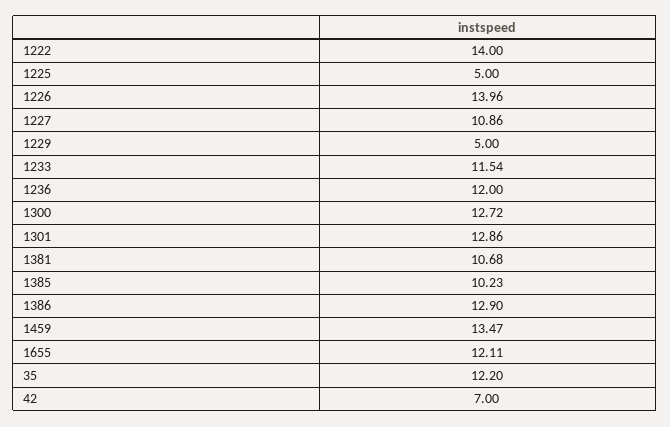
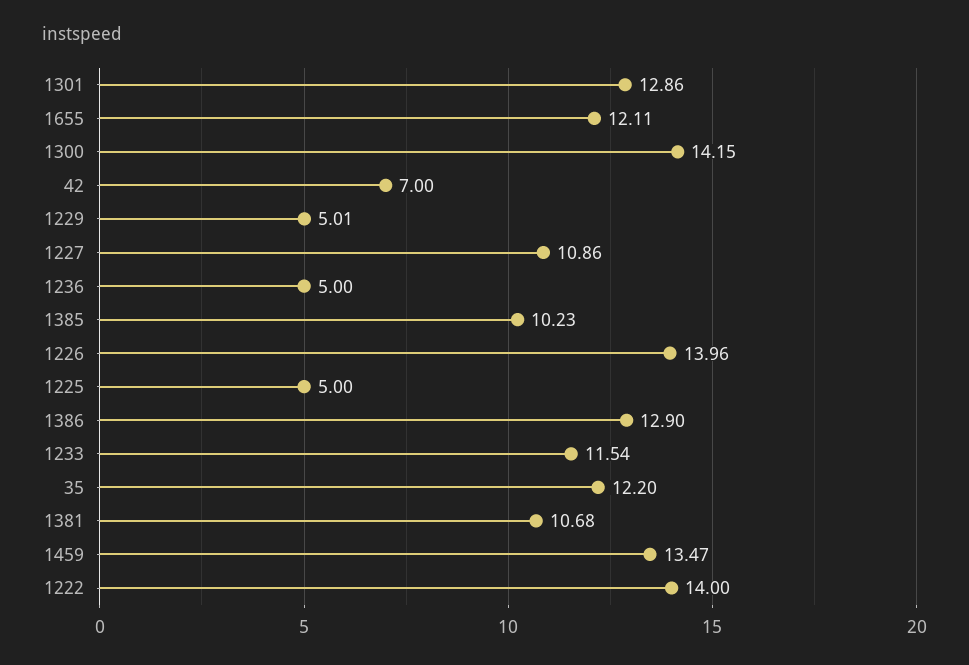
  {
    "1222": 14,
    "1225": 5,
    "1226": 13.96,
    "1227": 10.86,
-   "1229": 5,
+   "1229": 5.01,
    "1233": 11.54,
-   "1236": 12,
+   "1236": 5,
-   "1300": 12.72,
+   "1300": 14.15,
    "1301": 12.86,
    "1381": 10.68,
    "1385": 10.23,
    "1386": 12.9,
    "1459": 13.47,
    "1655": 12.11,
    "35": 12.2,
    "42": 7
  }

